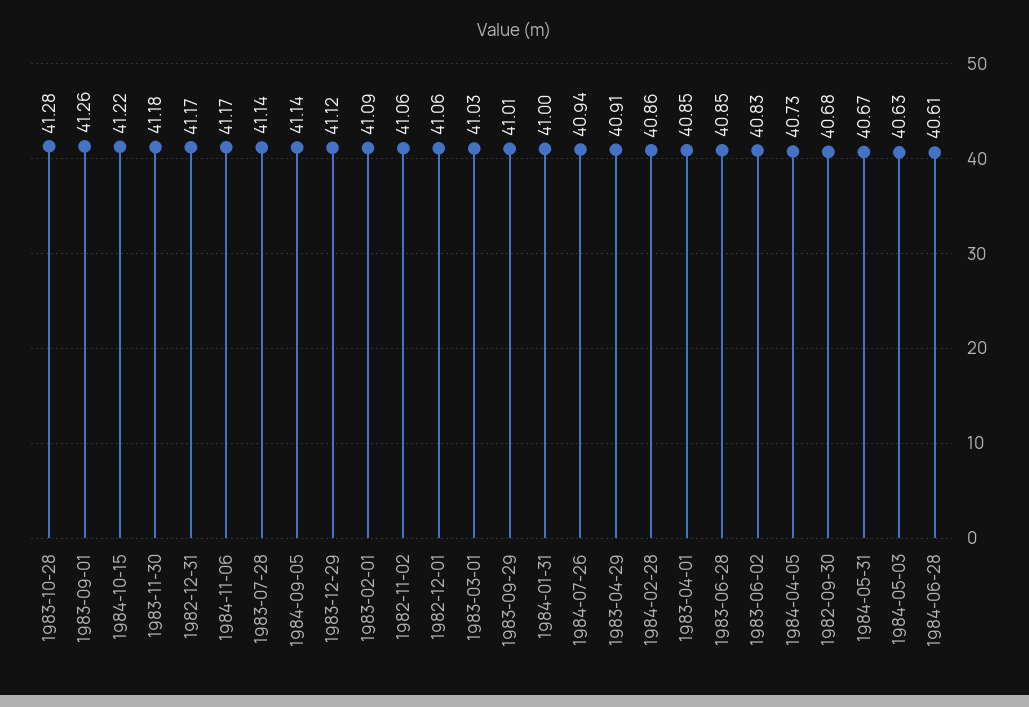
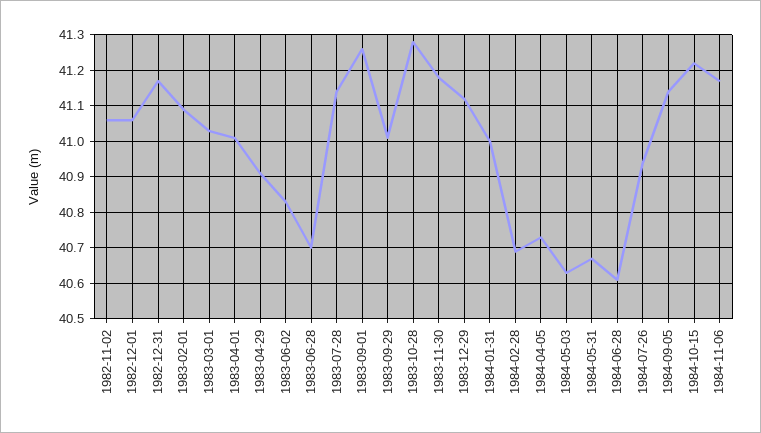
  {
    "1983-10-28": 41.28,
    "1983-09-01": 41.26,
    "1984-10-15": 41.22,
    "1983-11-30": 41.18,
    "1982-12-31": 41.17,
    "1984-11-06": 41.17,
    "1983-07-28": 41.14,
    "1984-09-05": 41.14,
    "1983-12-29": 41.12,
    "1983-02-01": 41.09,
    "1982-11-02": 41.06,
    "1982-12-01": 41.06,
    "1983-03-01": 41.03,
    "1983-09-29": 41.01,
    "1984-01-31": 41,
    "1984-07-26": 40.94,
    "1983-04-29": 40.91,
-   "1984-02-28": 40.86,
+   "1984-02-28": 40.7,
-   "1983-04-01": 40.85,
+   "1983-04-01": 41,
-   "1983-06-28": 40.85,
+   "1983-06-28": 40.7,
    "1983-06-02": 40.83,
    "1984-04-05": 40.73,
-   "1982-09-30": 40.68,
    "1984-05-31": 40.67,
    "1984-05-03": 40.63,
    "1984-06-28": 40.61
  }

